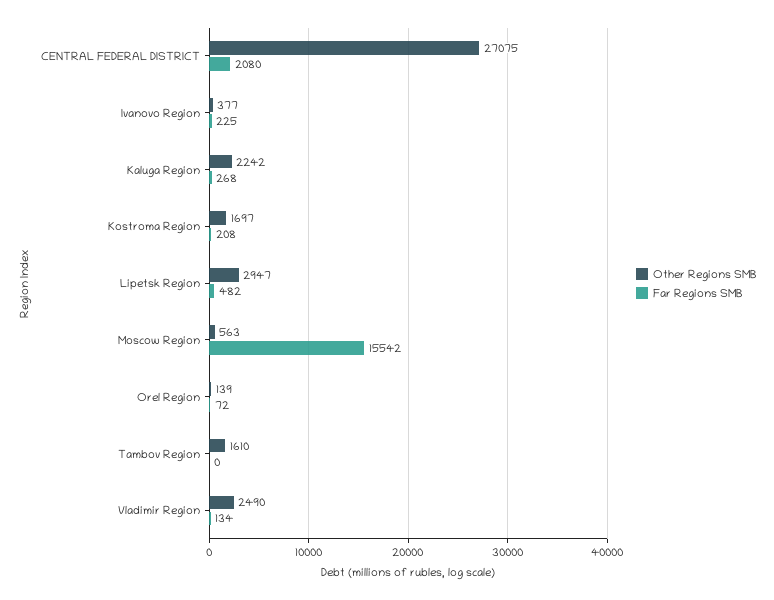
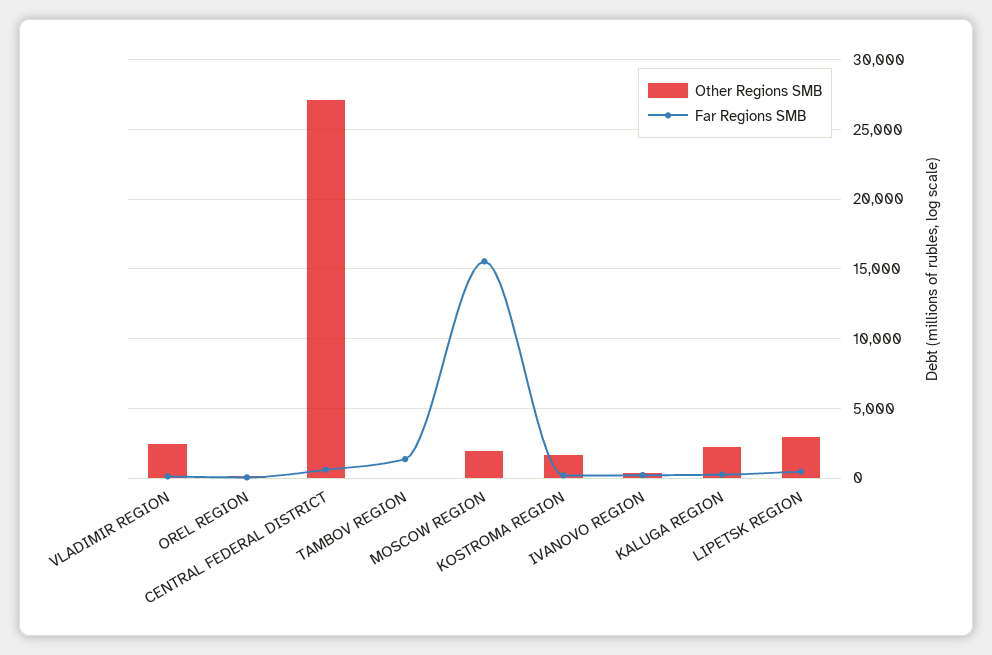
  {
    "Other Regions SMB": {
      "CENTRAL FEDERAL DISTRICT": 27075,
      "Ivanovo Region": 377,
      "Kaluga Region": 2242,
      "Kostroma Region": 1697,
      "Lipetsk Region": 2947,
-     "Moscow Region": 563,
+     "Moscow Region": 2000,
      "Orel Region": 139,
-     "Tambov Region": 1610,
+     "Tambov Region": 0,
      "Vladimir Region": 2490
    },
    "Far Regions SMB": {
-     "CENTRAL FEDERAL DISTRICT": 2080,
+     "CENTRAL FEDERAL DISTRICT": 500,
      "Ivanovo Region": 225,
      "Kaluga Region": 268,
      "Kostroma Region": 208,
      "Lipetsk Region": 482,
      "Moscow Region": 15542,
      "Orel Region": 72,
-     "Tambov Region": 0,
+     "Tambov Region": 1500,
      "Vladimir Region": 134
    }
  }

